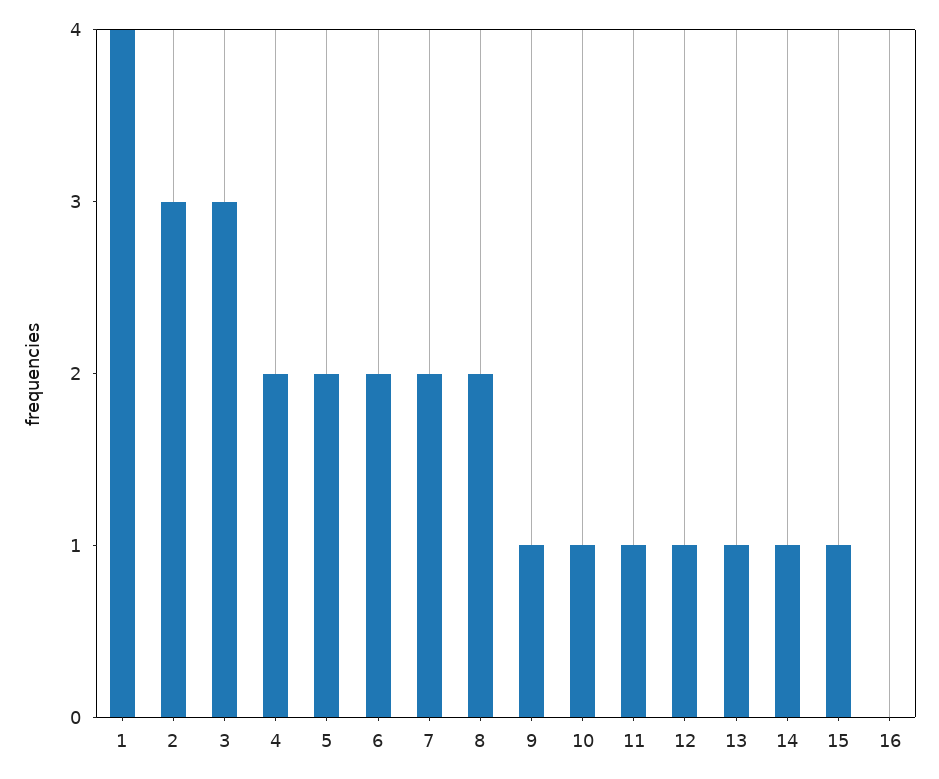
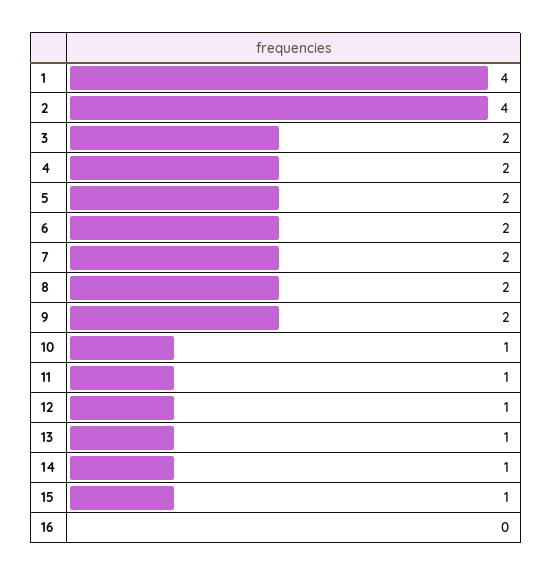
  {
    "1": 4,
-   "2": 3,
+   "2": 4,
-   "3": 3,
+   "3": 2,
    "4": 2,
    "5": 2,
    "6": 2,
    "7": 2,
    "8": 2,
-   "9": 1,
+   "9": 2,
    "10": 1,
    "11": 1,
    "12": 1,
    "13": 1,
    "14": 1,
    "15": 1,
    "16": 0
  }

